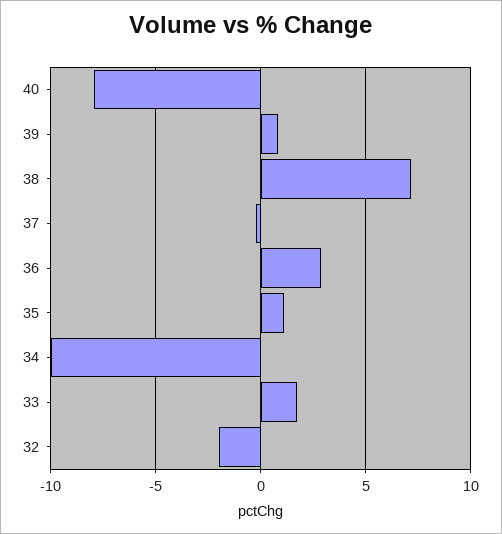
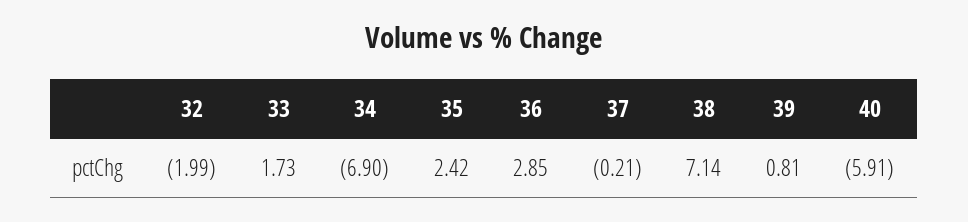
  {
-   "40": -8,
+   "40": -5.91,
    "39": 0.81,
    "38": 7.14,
    "37": -0.21,
    "36": 2.85,
-   "35": 1,
+   "35": 2.42,
-   "34": -10,
+   "34": -6.9,
    "33": 1.73,
    "32": -1.99
  }

